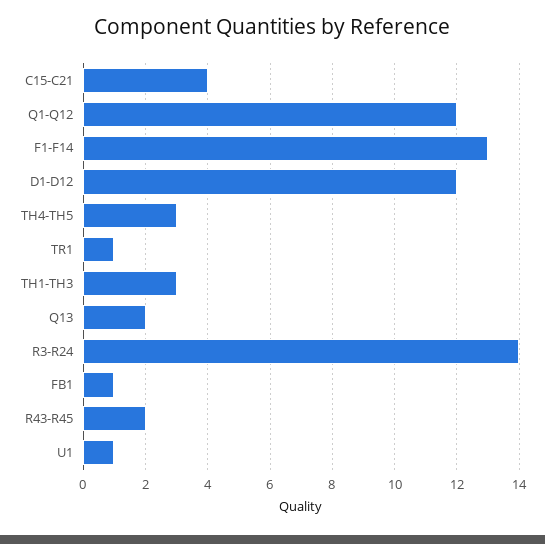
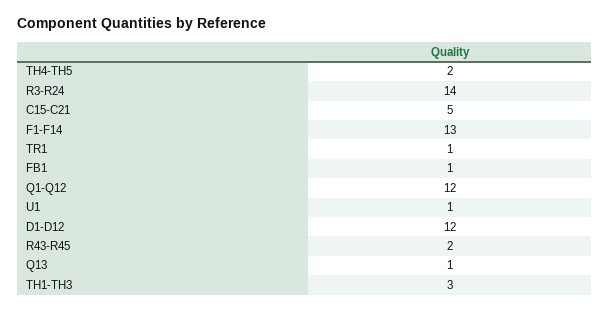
  {
-   "C15-C21": 4,
+   "C15-C21": 5,
    "Q1-Q12": 12,
    "F1-F14": 13,
    "D1-D12": 12,
-   "TH4-TH5": 3,
+   "TH4-TH5": 2,
    "TR1": 1,
    "TH1-TH3": 3,
-   "Q13": 2,
+   "Q13": 1,
    "R3-R24": 14,
    "FB1": 1,
    "R43-R45": 2,
    "U1": 1
  }

